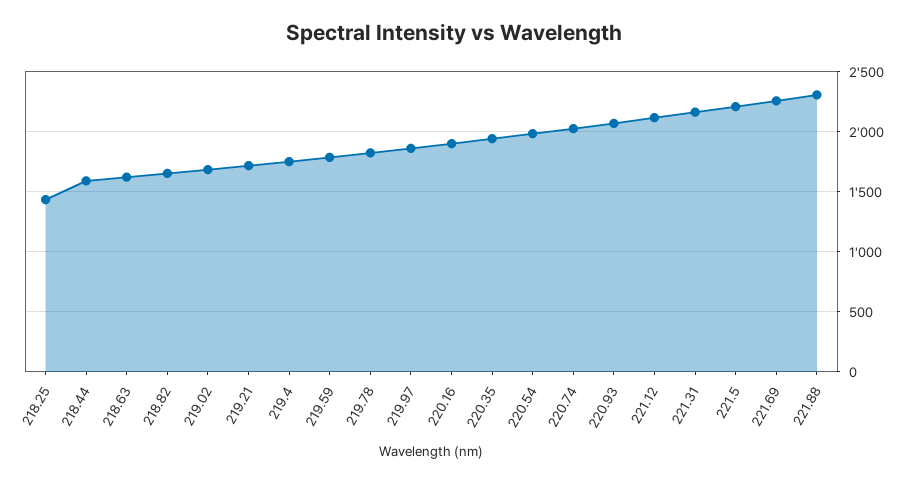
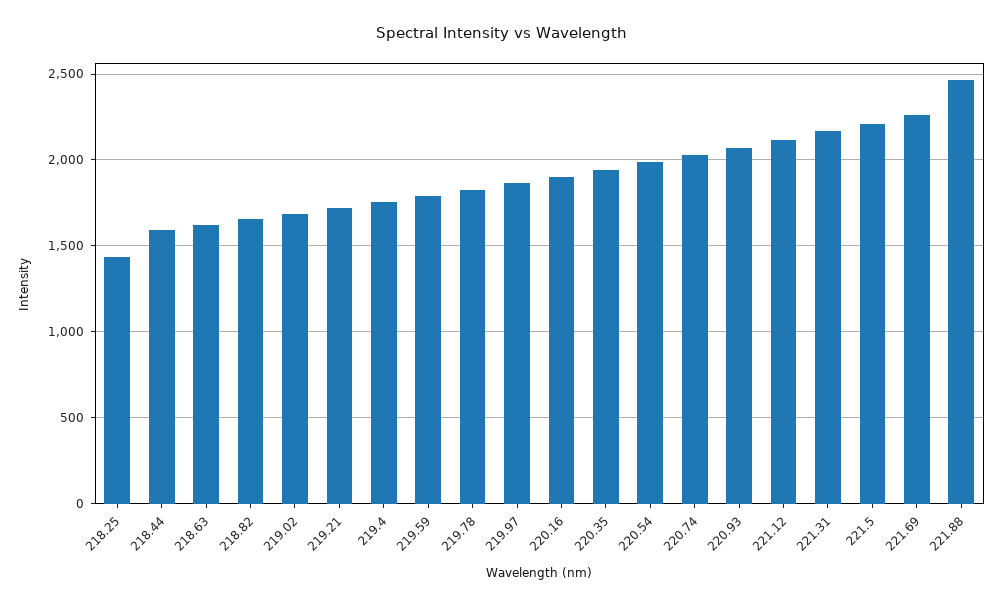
  {
    "218.25": 1450,
    "218.44": 1600,
    "218.63": 1600,
    "218.82": 1650,
    "219.02": 1700,
    "219.21": 1700,
    "219.4": 1750,
    "219.59": 1800,
    "219.78": 1850,
    "219.97": 1850,
    "220.16": 1900,
    "220.35": 1950,
    "220.54": 2000,
    "220.74": 2050,
    "220.93": 2050,
    "221.12": 2100,
    "221.31": 2150,
    "221.5": 2200,
    "221.69": 2250,
-   "221.88": 2300
+   "221.88": 2450
  }

